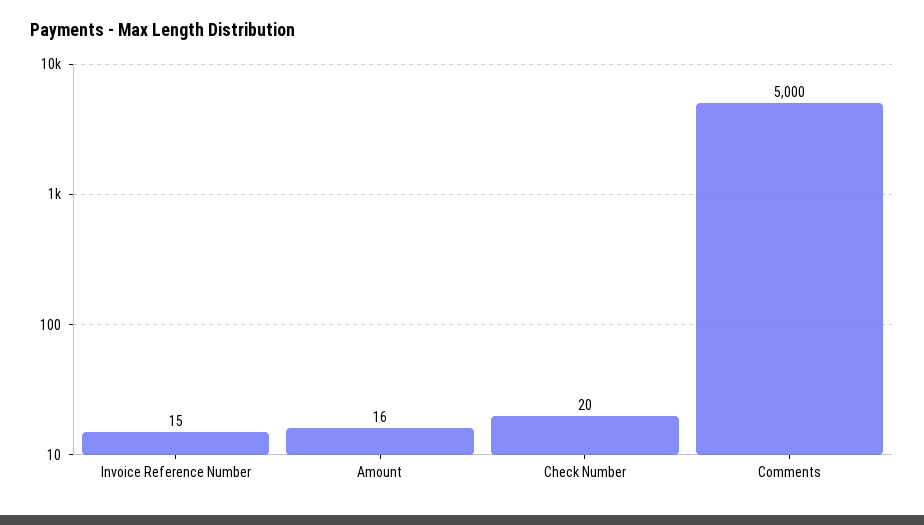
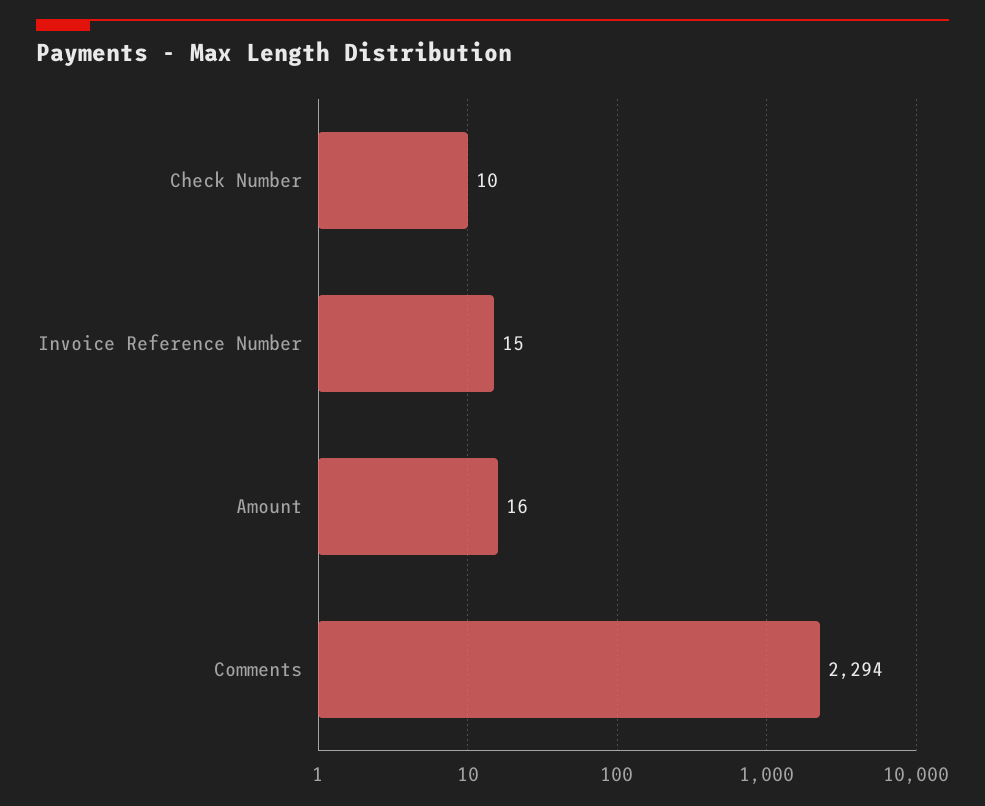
  {
    "Invoice Reference Number": 15,
    "Amount": 16,
-   "Check Number": 20,
+   "Check Number": 10,
-   "Comments": 5000
+   "Comments": 2294
  }

